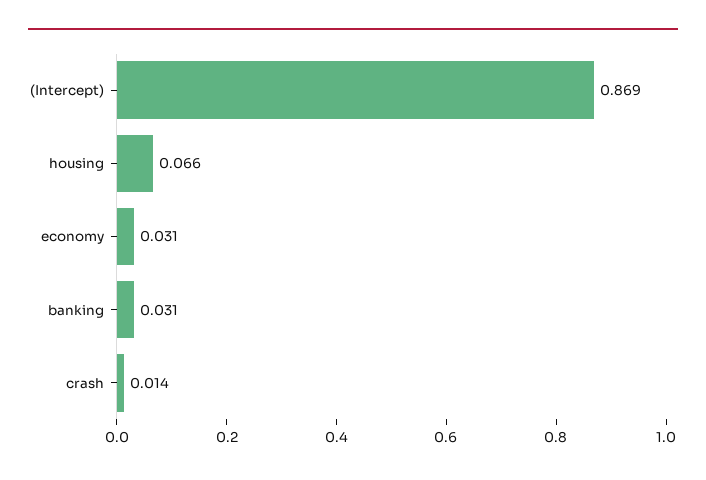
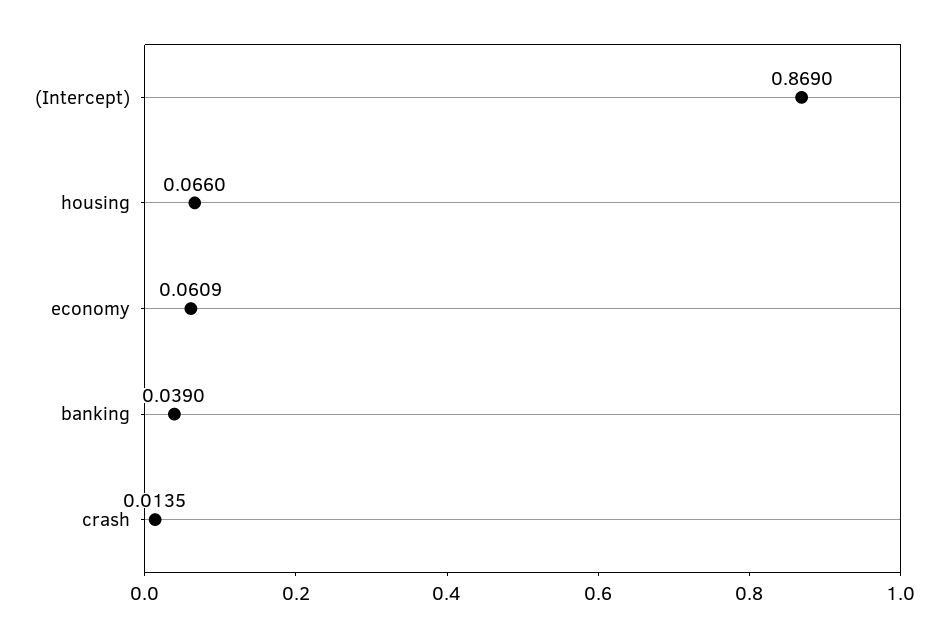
  {
    "(Intercept)": 0.869,
    "housing": 0.066,
-   "economy": 0.031,
+   "economy": 0.0609,
-   "banking": 0.031,
+   "banking": 0.039,
    "crash": 0.0135
  }

